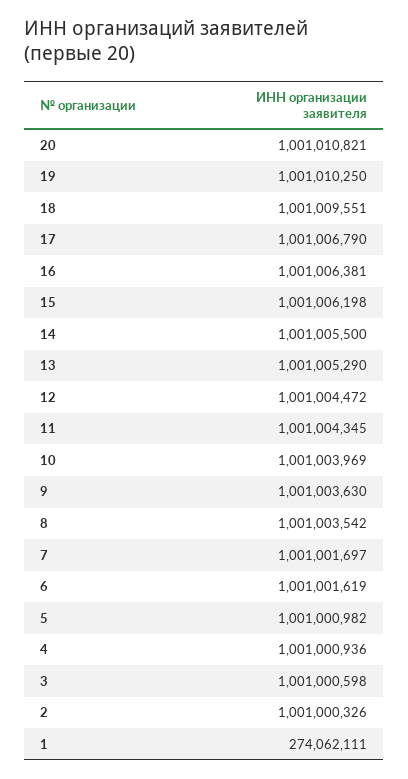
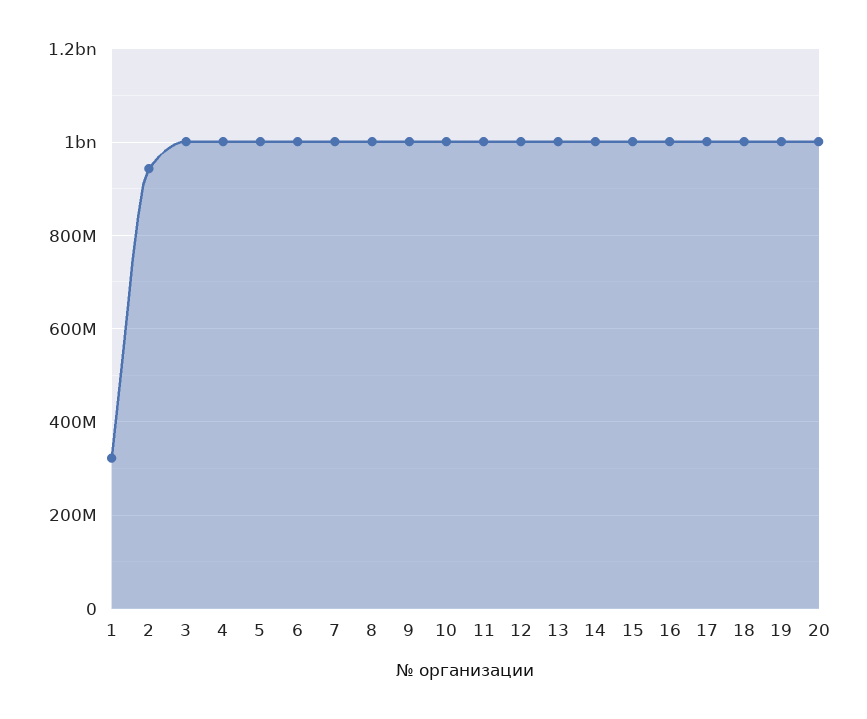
  {
    "20": 1001010821,
    "19": 1001010250,
    "18": 1001009551,
    "17": 1001006790,
    "16": 1001006381,
    "15": 1001006198,
    "14": 1001005500,
    "13": 1001005290,
    "12": 1001004472,
    "11": 1001004345,
    "10": 1001003969,
    "9": 1001003630,
    "8": 1001003542,
    "7": 1001001697,
    "6": 1001001619,
    "5": 1001000982,
    "4": 1001000936,
    "3": 1001000598,
-   "2": 1001000326,
+   "2": 940000000,
-   "1": 274062111
+   "1": 320000000
  }

